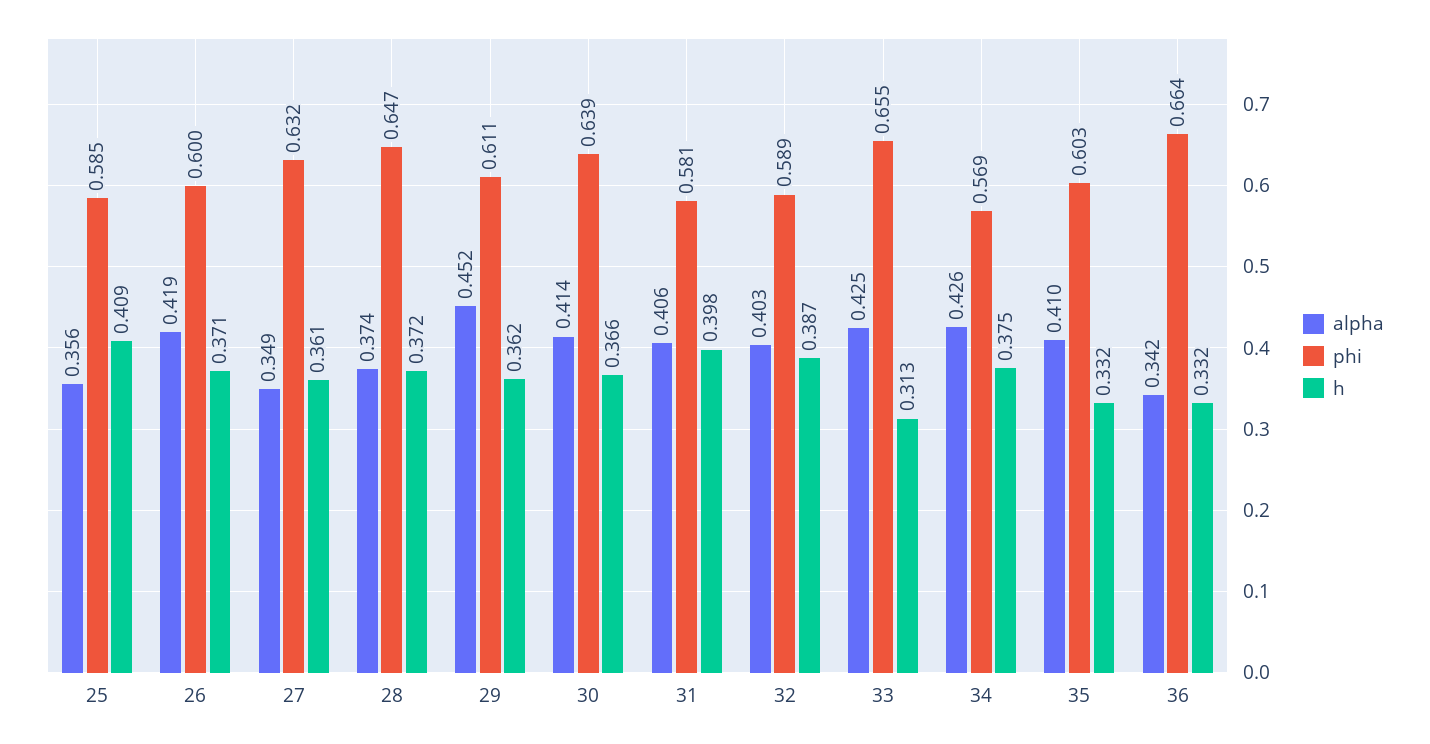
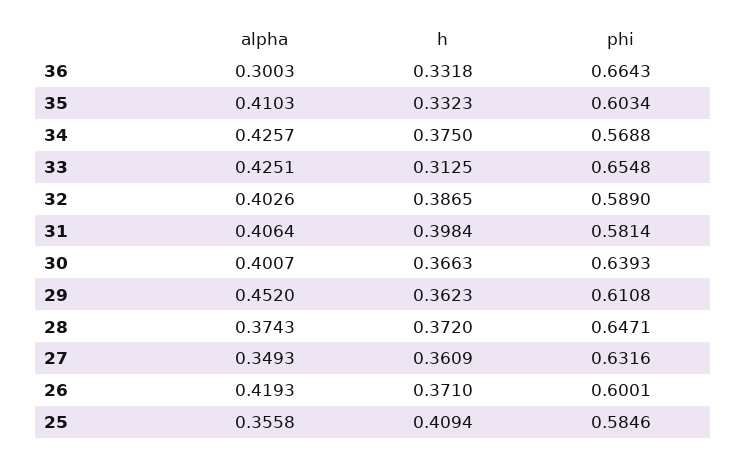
  {
    "alpha": {
      "25": 0.3558,
      "26": 0.4193,
      "27": 0.3493,
      "28": 0.3743,
      "29": 0.452,
-     "30": 0.414,
+     "30": 0.4007,
      "31": 0.4064,
      "32": 0.4026,
      "33": 0.4251,
      "34": 0.4257,
      "35": 0.4103,
-     "36": 0.342
+     "36": 0.3003
    },
    "phi": {
      "25": 0.5846,
      "26": 0.6001,
      "27": 0.6316,
      "28": 0.6471,
      "29": 0.6108,
      "30": 0.6393,
      "31": 0.5814,
      "32": 0.589,
      "33": 0.6548,
      "34": 0.5688,
      "35": 0.6034,
      "36": 0.6643
    },
    "h": {
      "25": 0.4094,
      "26": 0.371,
      "27": 0.3609,
      "28": 0.372,
      "29": 0.3623,
      "30": 0.3663,
      "31": 0.3984,
      "32": 0.3865,
      "33": 0.3125,
      "34": 0.375,
      "35": 0.3323,
      "36": 0.3318
    }
  }

